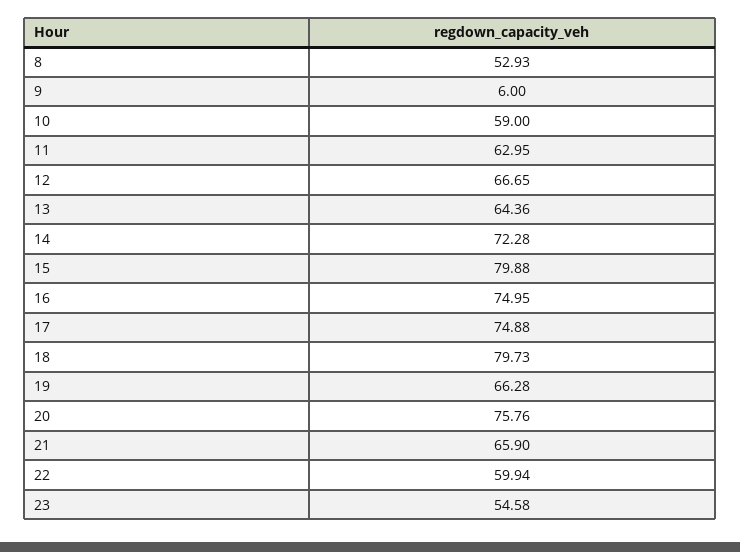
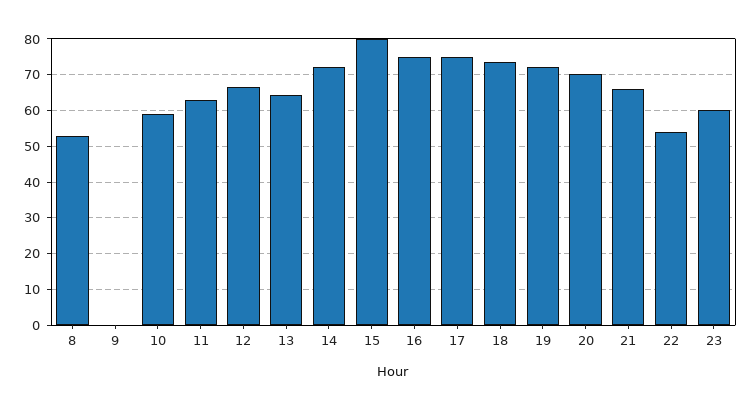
  {
    "8": 52.93,
-   "9": 6,
+   "9": 0,
    "10": 59,
    "11": 62.95,
    "12": 66.65,
    "13": 64.36,
    "14": 72.28,
    "15": 79.88,
    "16": 74.95,
    "17": 74.88,
-   "18": 79.73,
+   "18": 74,
-   "19": 66.28,
+   "19": 72,
-   "20": 75.76,
+   "20": 70,
    "21": 65.9,
-   "22": 59.94,
+   "22": 54,
-   "23": 54.58
+   "23": 60
  }

